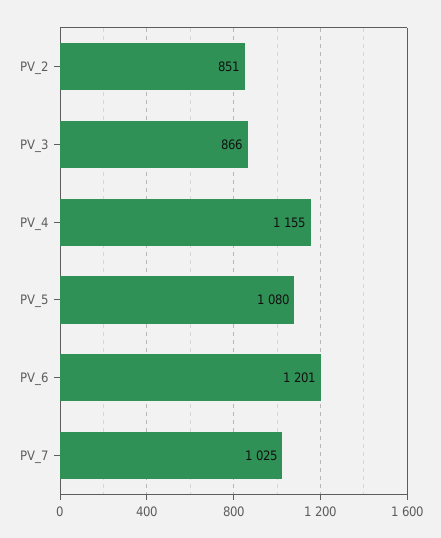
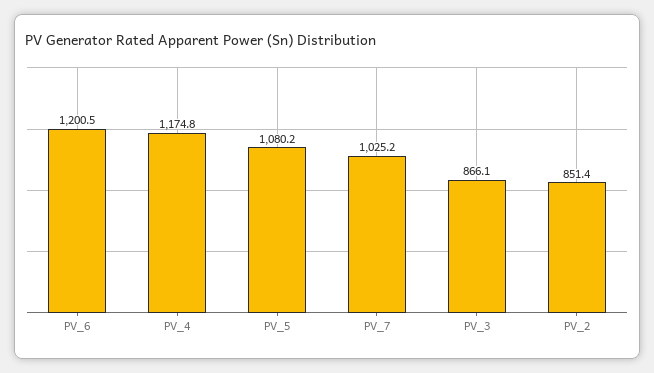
  {
    "PV_2": 851.4,
    "PV_3": 866.1,
-   "PV_4": 1155,
+   "PV_4": 1174.8,
    "PV_5": 1080.2,
    "PV_6": 1200.5,
    "PV_7": 1025.2
  }

